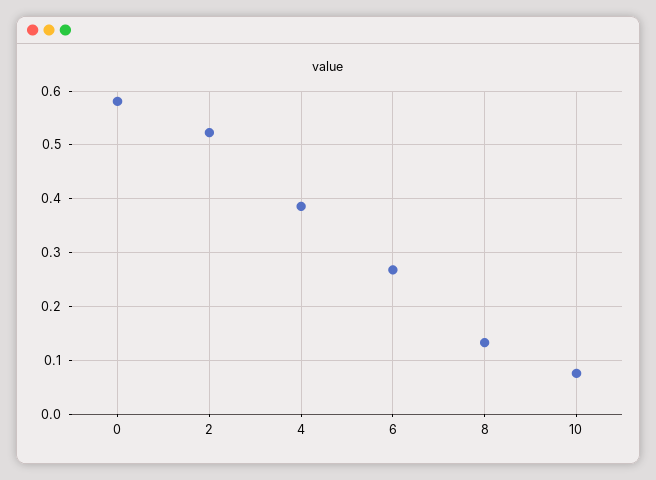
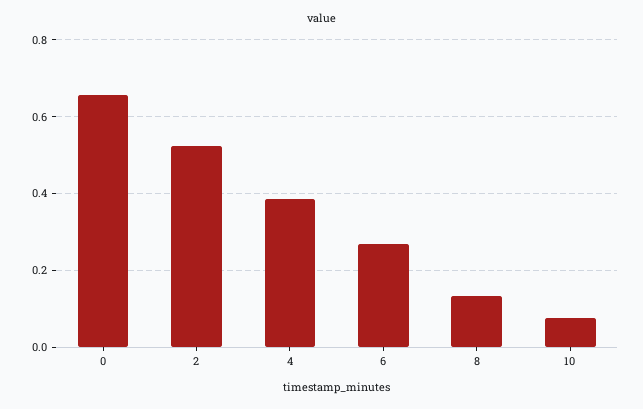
  {
-   "0": 0.58,
+   "0": 0.66,
    "2": 0.52,
    "4": 0.38,
    "6": 0.26,
    "8": 0.14,
    "10": 0.08
  }

